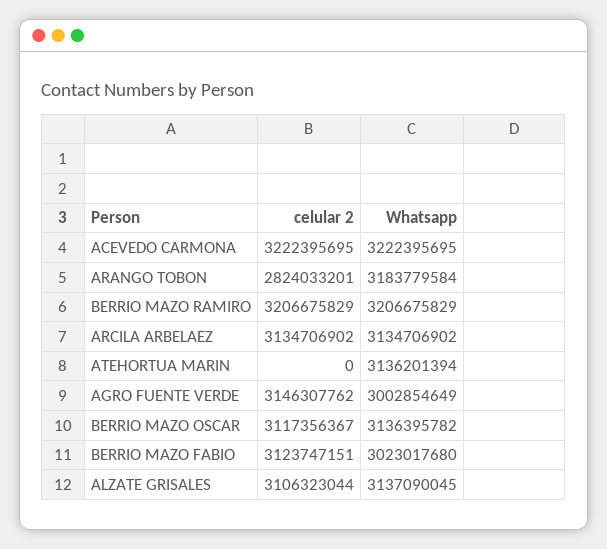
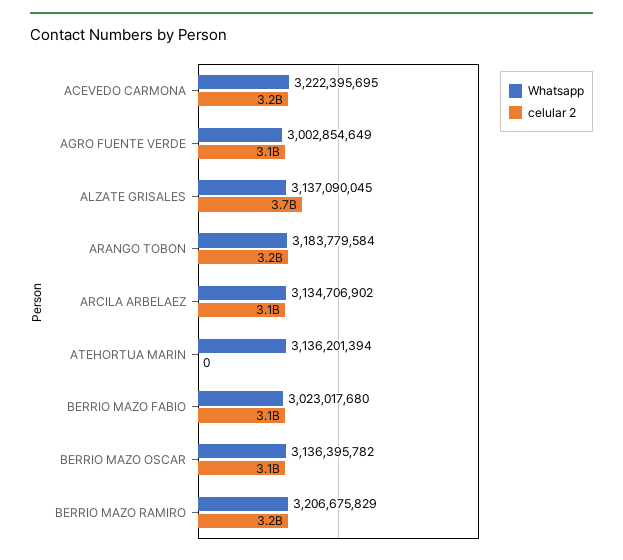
  {
    "celular 2": {
      "ACEVEDO CARMONA": 3222395695,
-     "ARANGO TOBON": 2824033201,
+     "ARANGO TOBON": 3200000000,
      "BERRIO MAZO RAMIRO": 3206675829,
      "ARCILA ARBELAEZ": 3134706902,
      "ATEHORTUA MARIN": 0,
      "AGRO FUENTE VERDE": 3146307762,
      "BERRIO MAZO OSCAR": 3117356367,
      "BERRIO MAZO FABIO": 3123747151,
-     "ALZATE GRISALES": 3106323044
+     "ALZATE GRISALES": 3700000000
    },
    "Whatsapp": {
      "ACEVEDO CARMONA": 3222395695,
      "ARANGO TOBON": 3183779584,
      "BERRIO MAZO RAMIRO": 3206675829,
      "ARCILA ARBELAEZ": 3134706902,
      "ATEHORTUA MARIN": 3136201394,
      "AGRO FUENTE VERDE": 3002854649,
      "BERRIO MAZO OSCAR": 3136395782,
      "BERRIO MAZO FABIO": 3023017680,
      "ALZATE GRISALES": 3137090045
    }
  }

